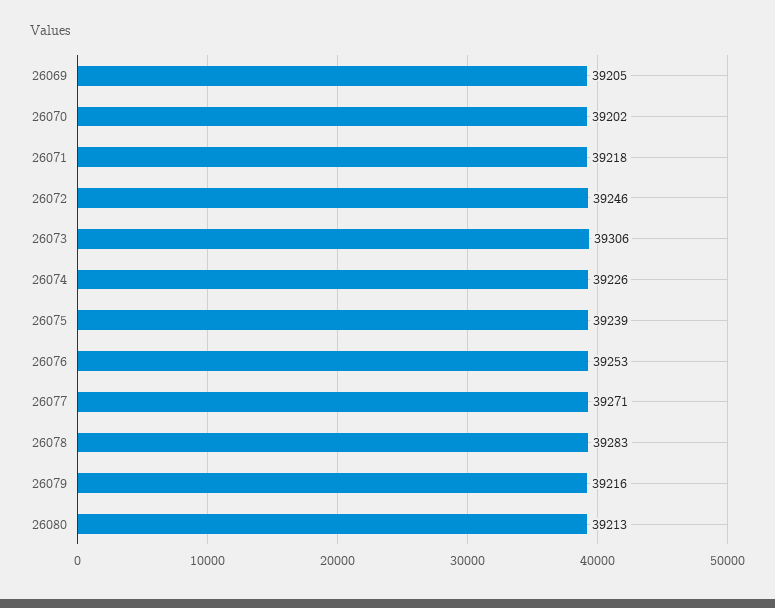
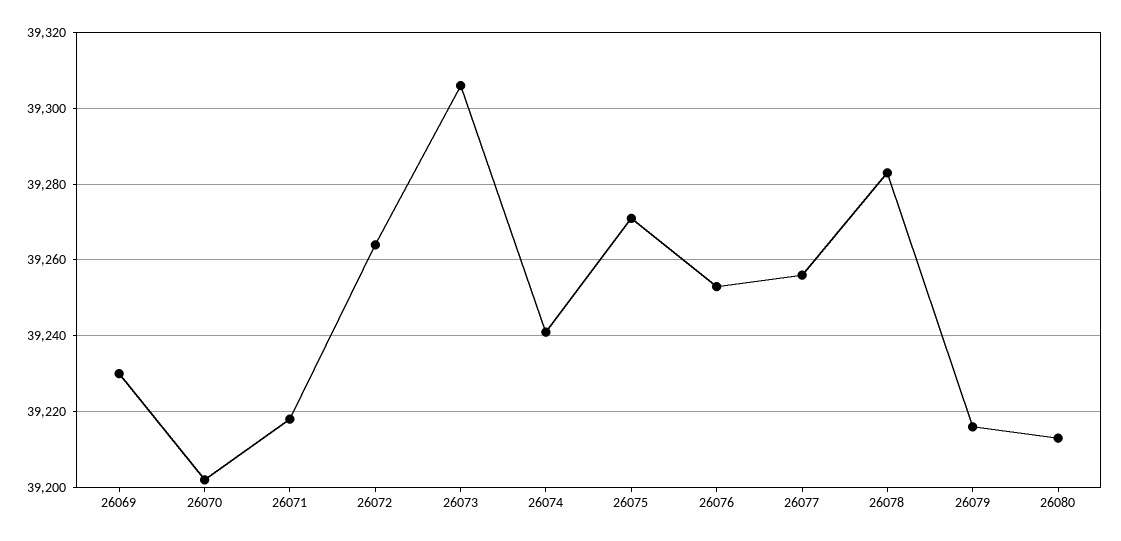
  {
-   "26069": 39205,
+   "26069": 39230,
    "26070": 39202,
    "26071": 39218,
-   "26072": 39246,
+   "26072": 39265,
    "26073": 39306,
-   "26074": 39226,
+   "26074": 39240,
-   "26075": 39239,
+   "26075": 39270,
    "26076": 39253,
-   "26077": 39271,
+   "26077": 39255,
    "26078": 39283,
    "26079": 39216,
    "26080": 39213
  }

